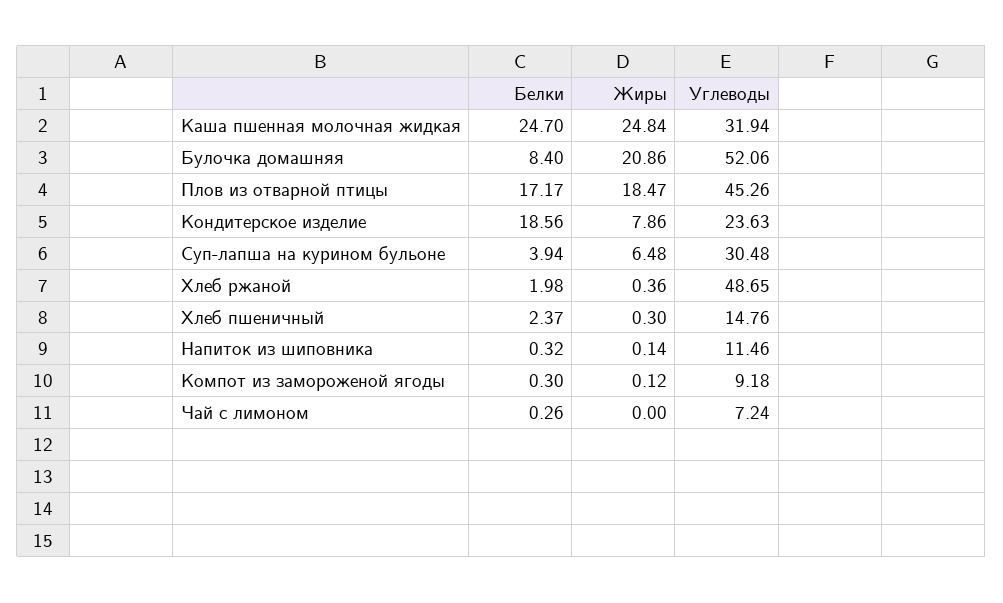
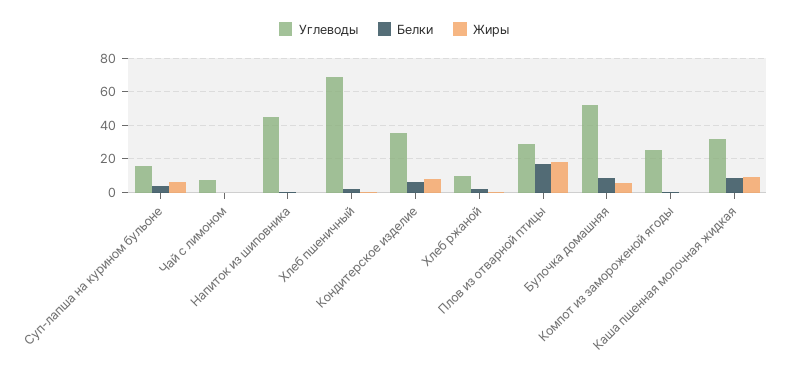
  {
    "Белки": {
-     "Каша пшенная молочная жидкая": 24.7,
+     "Каша пшенная молочная жидкая": 10,
      "Булочка домашняя": 8.4,
      "Плов из отварной птицы": 17.17,
-     "Кондитерское изделие": 18.56,
+     "Кондитерское изделие": 5,
      "Суп-лапша на курином бульоне": 3.94,
      "Хлеб ржаной": 1.98,
      "Хлеб пшеничный": 2.37,
      "Напиток из шиповника": 0.32,
      "Компот из замороженой ягоды": 0.3,
      "Чай с лимоном": 0.26
    },
    "Жиры": {
-     "Каша пшенная молочная жидкая": 24.84,
+     "Каша пшенная молочная жидкая": 10,
-     "Булочка домашняя": 20.86,
+     "Булочка домашняя": 5,
      "Плов из отварной птицы": 18.47,
      "Кондитерское изделие": 7.86,
      "Суп-лапша на курином бульоне": 6.48,
      "Хлеб ржаной": 0.36,
      "Хлеб пшеничный": 0.3,
      "Напиток из шиповника": 0.14,
      "Компот из замороженой ягоды": 0.12,
      "Чай с лимоном": 0
    },
    "Углеводы": {
      "Каша пшенная молочная жидкая": 31.94,
      "Булочка домашняя": 52.06,
-     "Плов из отварной птицы": 45.26,
+     "Плов из отварной птицы": 30,
-     "Кондитерское изделие": 23.63,
+     "Кондитерское изделие": 35,
-     "Суп-лапша на курином бульоне": 30.48,
+     "Суп-лапша на курином бульоне": 15,
-     "Хлеб ржаной": 48.65,
+     "Хлеб ржаной": 10,
-     "Хлеб пшеничный": 14.76,
+     "Хлеб пшеничный": 70,
-     "Напиток из шиповника": 11.46,
+     "Напиток из шиповника": 45,
-     "Компот из замороженой ягоды": 9.18,
+     "Компот из замороженой ягоды": 25,
      "Чай с лимоном": 7.24
    }
  }

